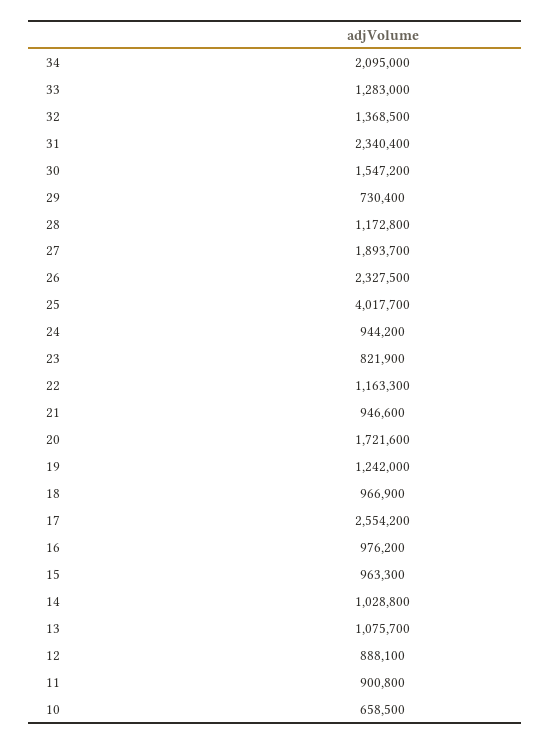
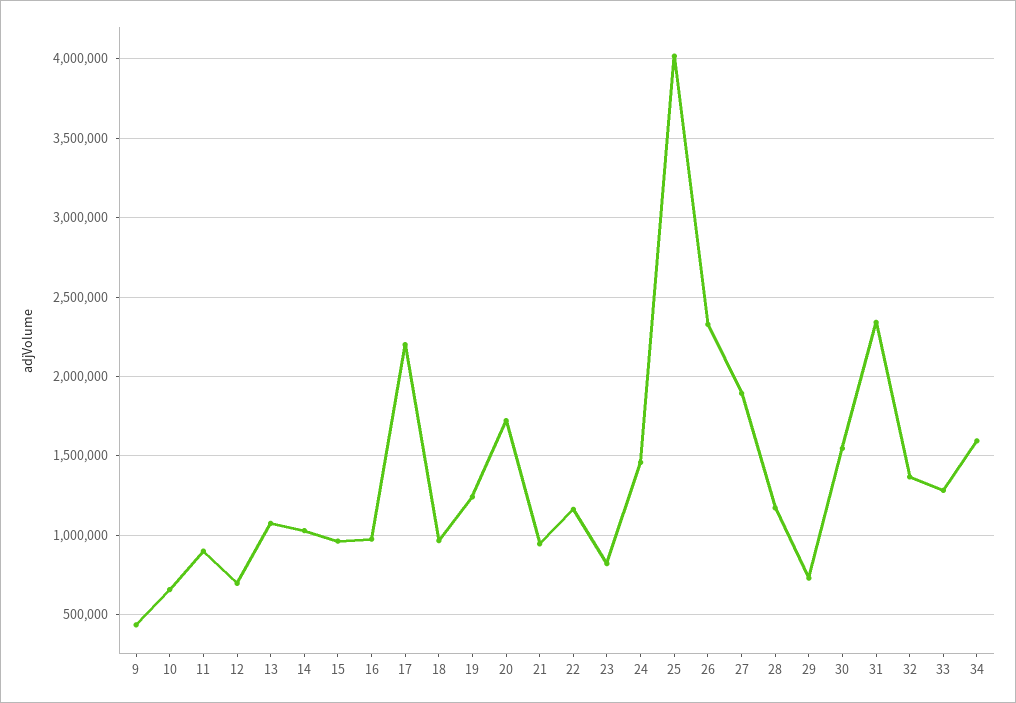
  {
-   "34": 2095000,
+   "34": 1600000,
    "33": 1283000,
    "32": 1368500,
    "31": 2340400,
    "30": 1547200,
    "29": 730400,
    "28": 1172800,
    "27": 1893700,
    "26": 2327500,
    "25": 4017700,
-   "24": 944200,
+   "24": 1450000,
    "23": 821900,
    "22": 1163300,
    "21": 946600,
    "20": 1721600,
    "19": 1242000,
    "18": 966900,
-   "17": 2554200,
+   "17": 2200000,
    "16": 976200,
    "15": 963300,
    "14": 1028800,
    "13": 1075700,
-   "12": 888100,
+   "12": 700000,
    "11": 900800,
-   "10": 658500
+   "10": 658500,
+   "9": 450000
  }

